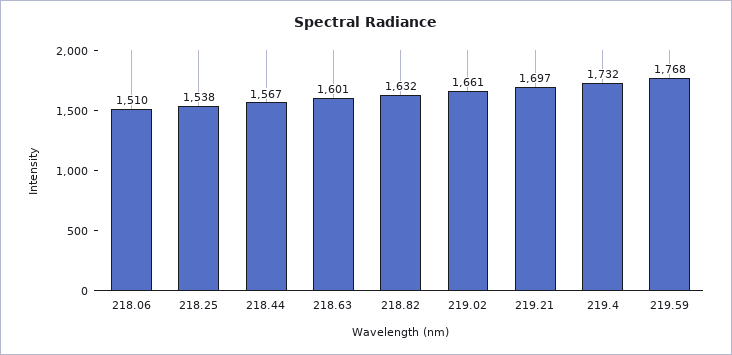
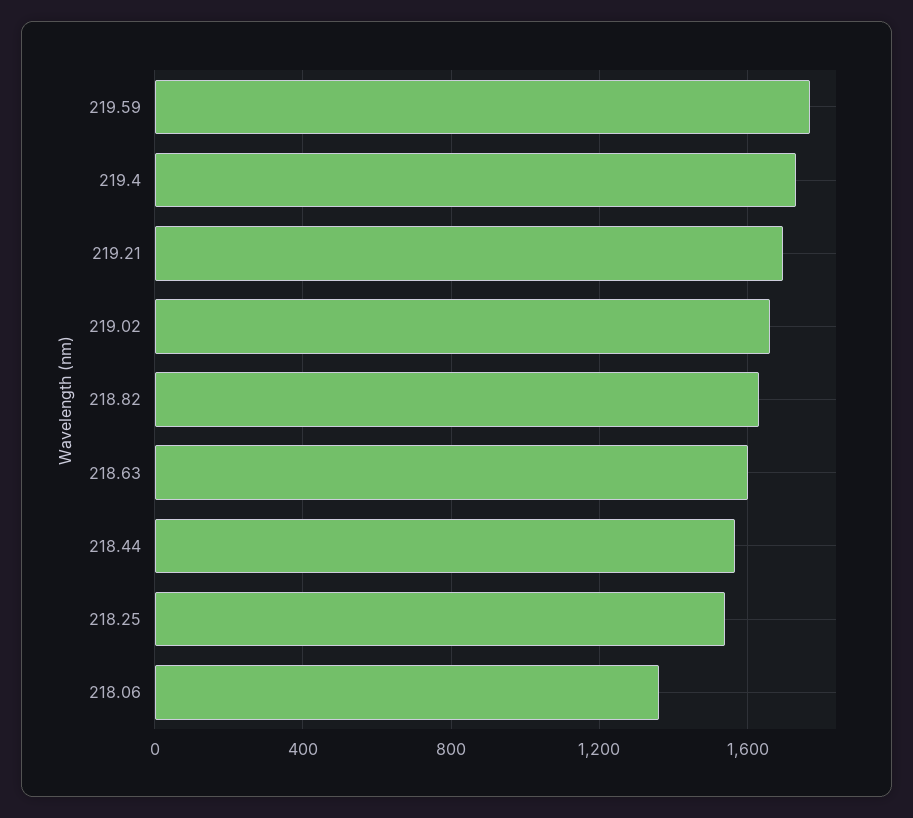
  {
-   "218.06": 1510,
+   "218.06": 1350,
    "218.25": 1538,
    "218.44": 1567,
    "218.63": 1601,
    "218.82": 1632,
    "219.02": 1661,
    "219.21": 1697,
    "219.4": 1732,
    "219.59": 1768
  }

